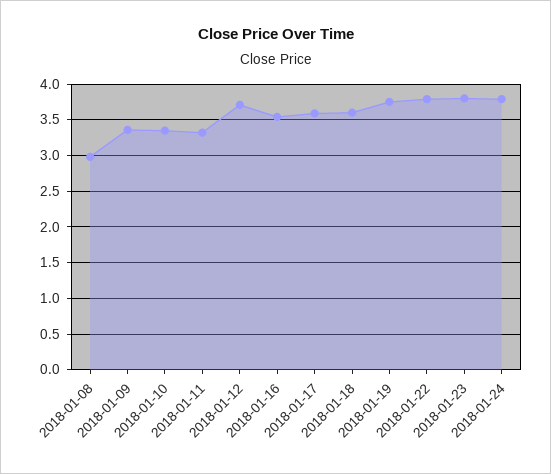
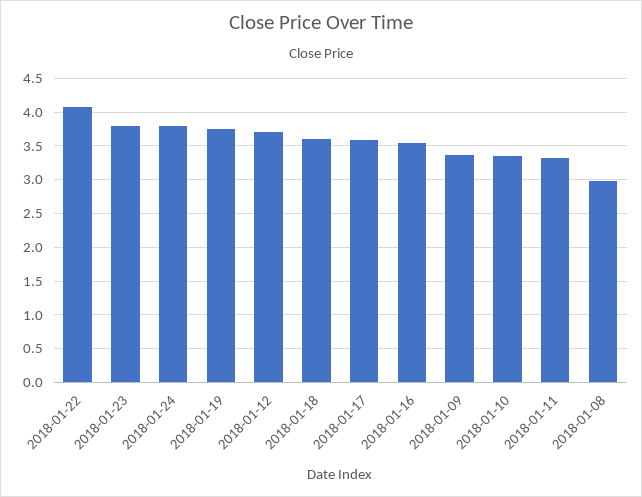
  {
    "2018-01-08": 3,
    "2018-01-09": 3.4,
    "2018-01-10": 3.4,
    "2018-01-11": 3.3,
    "2018-01-12": 3.7,
    "2018-01-16": 3.5,
    "2018-01-17": 3.6,
    "2018-01-18": 3.6,
    "2018-01-19": 3.8,
-   "2018-01-22": 3.8,
+   "2018-01-22": 4.1,
    "2018-01-23": 3.8,
    "2018-01-24": 3.8
  }

